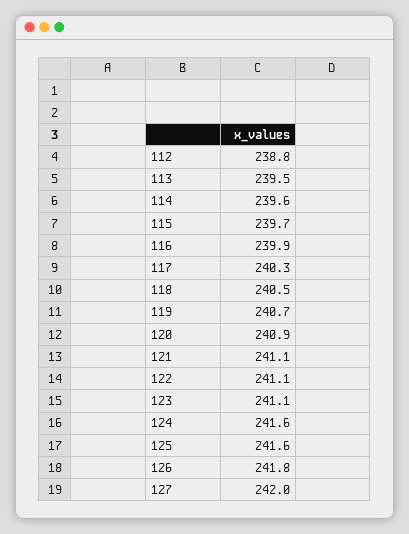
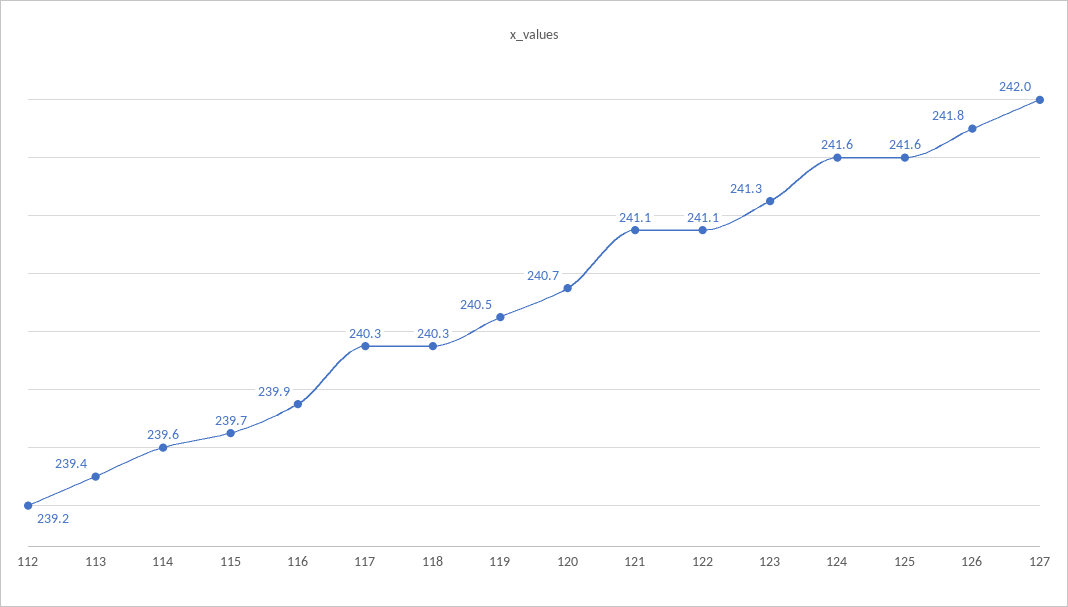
  {
-   "112": 238.8,
+   "112": 239.2,
-   "113": 239.5,
+   "113": 239.4,
    "114": 239.6,
    "115": 239.7,
    "116": 239.9,
    "117": 240.3,
-   "118": 240.5,
+   "118": 240.3,
-   "119": 240.7,
+   "119": 240.5,
-   "120": 240.9,
+   "120": 240.7,
    "121": 241.1,
    "122": 241.1,
-   "123": 241.1,
+   "123": 241.3,
    "124": 241.6,
    "125": 241.6,
    "126": 241.8,
    "127": 242
  }

